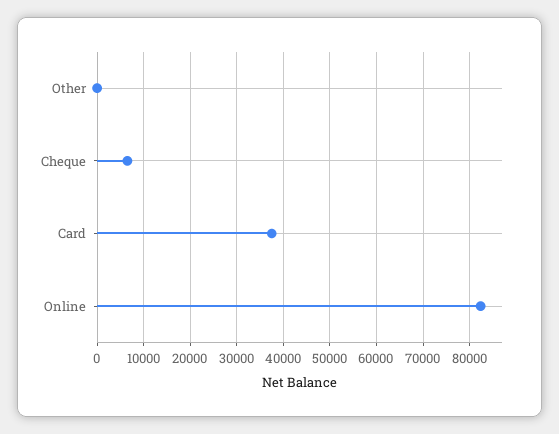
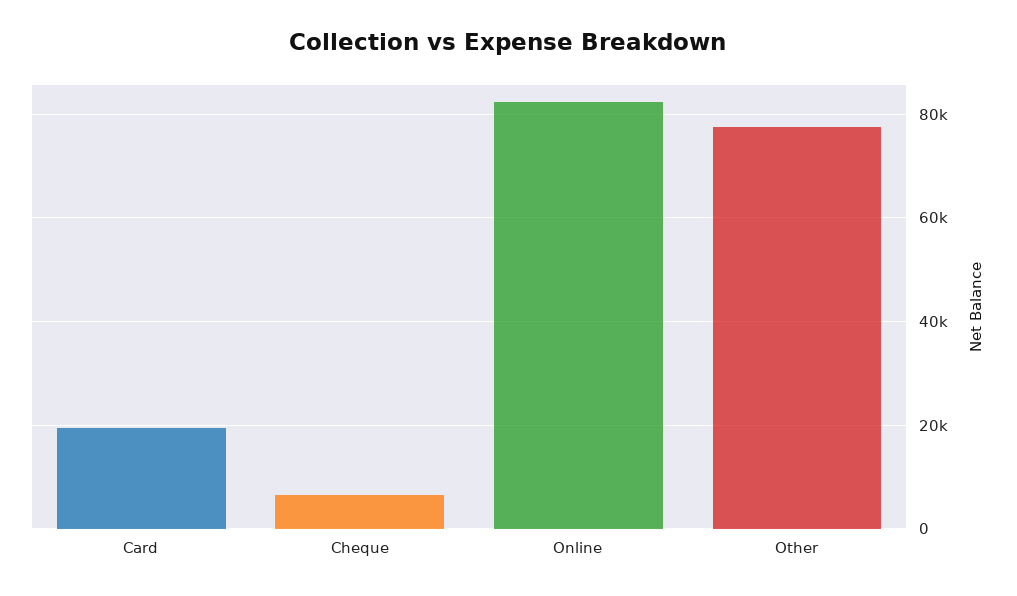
  {
-   "Other": 0,
+   "Other": 78000,
    "Cheque": 6000,
-   "Card": 38000,
+   "Card": 20000,
    "Online": 82000
  }

